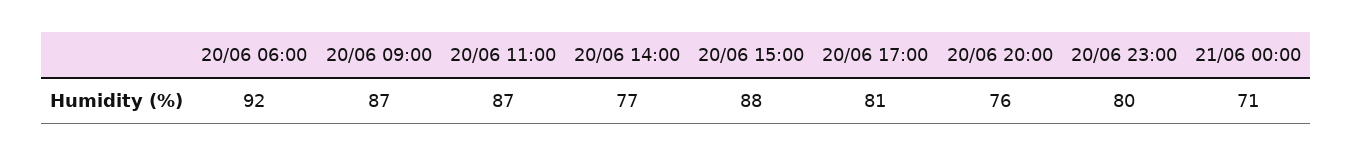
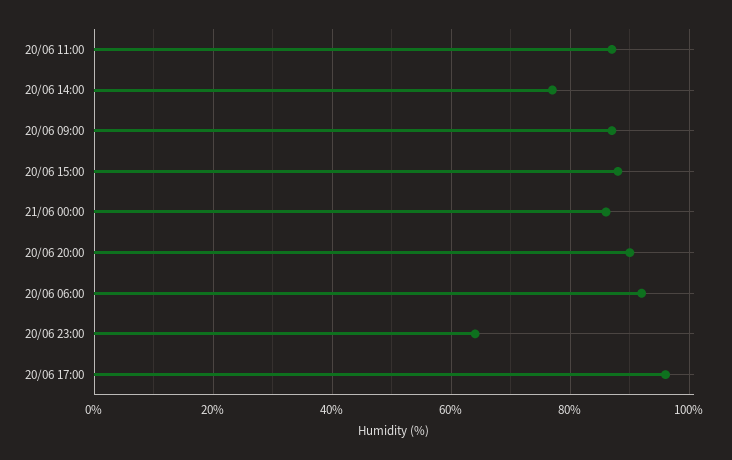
  {
    "20/06 06:00": 92,
    "20/06 09:00": 87,
    "20/06 11:00": 87,
    "20/06 14:00": 77,
    "20/06 15:00": 88,
-   "20/06 17:00": 81,
+   "20/06 17:00": 95,
-   "20/06 20:00": 76,
+   "20/06 20:00": 90,
-   "20/06 23:00": 80,
+   "20/06 23:00": 65,
-   "21/06 00:00": 71
+   "21/06 00:00": 85
  }

